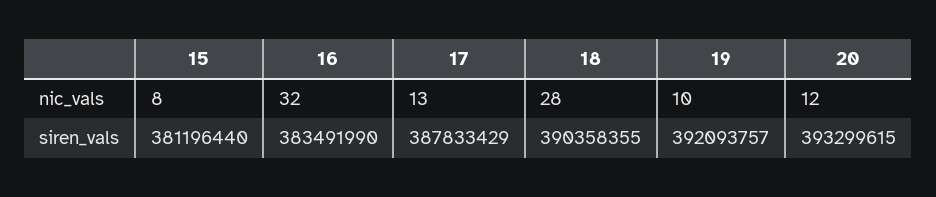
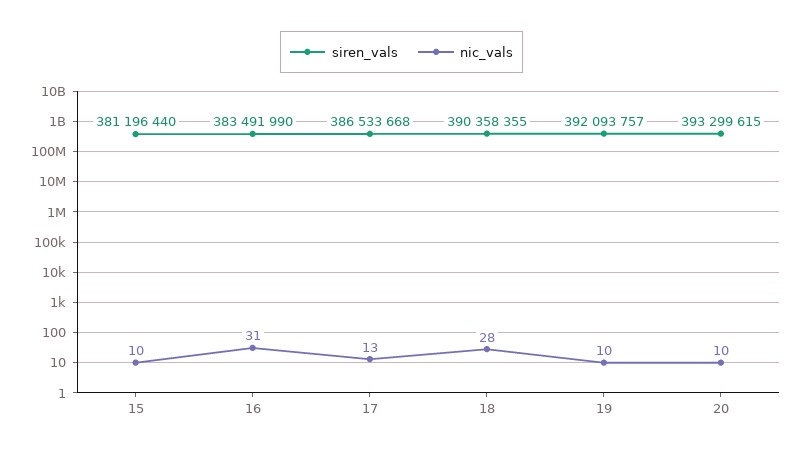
  {
    "nic_vals": {
-     "15": 8,
+     "15": 10,
-     "16": 32,
+     "16": 31,
      "17": 13,
      "18": 28,
      "19": 10,
-     "20": 12
+     "20": 10
    },
    "siren_vals": {
      "15": 381196440,
      "16": 383491990,
-     "17": 387833429,
+     "17": 386533668,
      "18": 390358355,
      "19": 392093757,
      "20": 393299615
    }
  }

